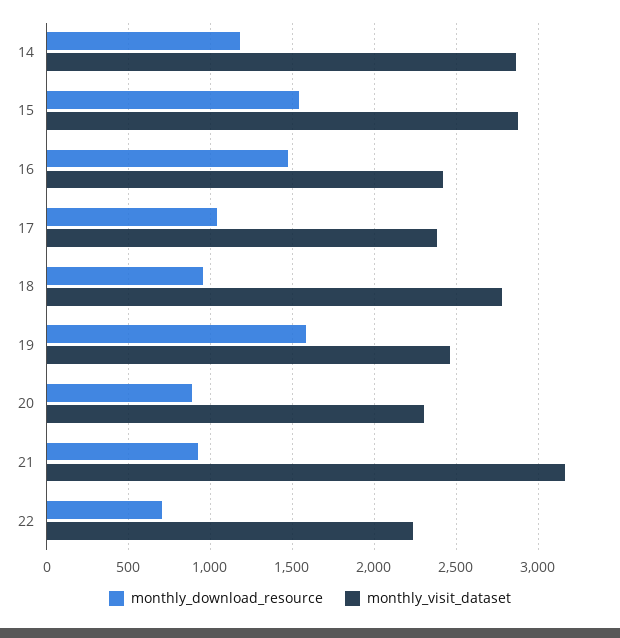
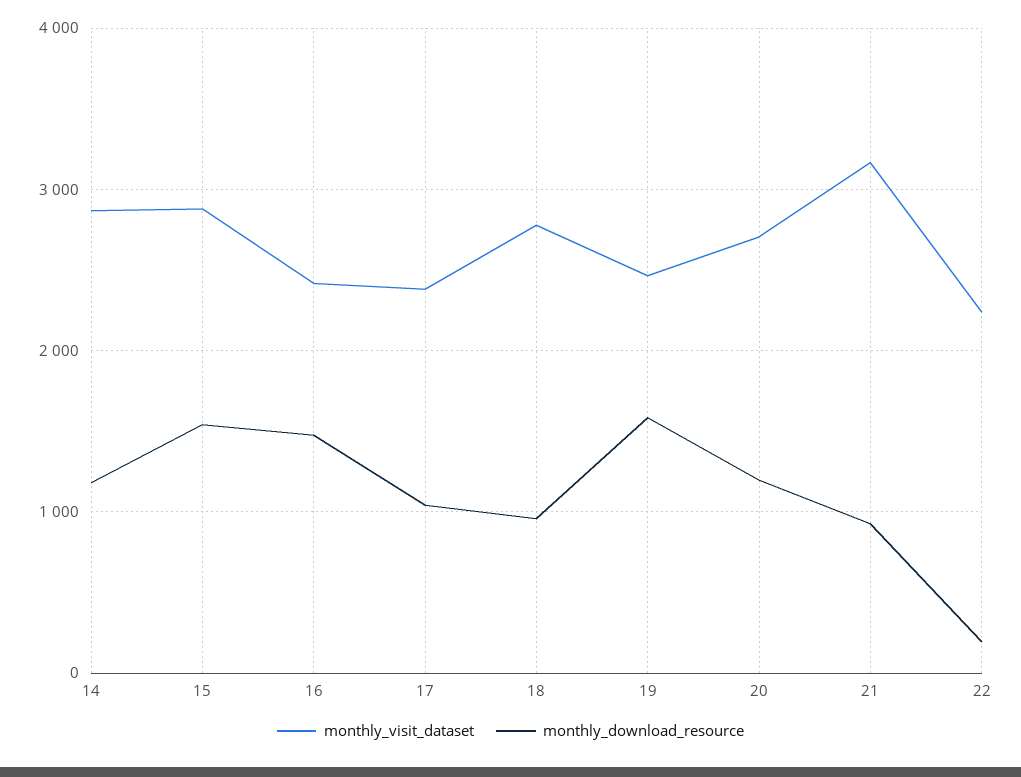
  {
    "monthly_download_resource": {
      "14": 1200,
      "15": 1550,
      "16": 1500,
      "17": 1050,
      "18": 950,
      "19": 1600,
-     "20": 900,
+     "20": 1200,
      "21": 950,
-     "22": 700
+     "22": 200
    },
    "monthly_visit_dataset": {
      "14": 2850,
      "15": 2900,
      "16": 2400,
      "17": 2400,
      "18": 2800,
      "19": 2450,
-     "20": 2300,
+     "20": 2700,
      "21": 3150,
      "22": 2250
    }
  }

